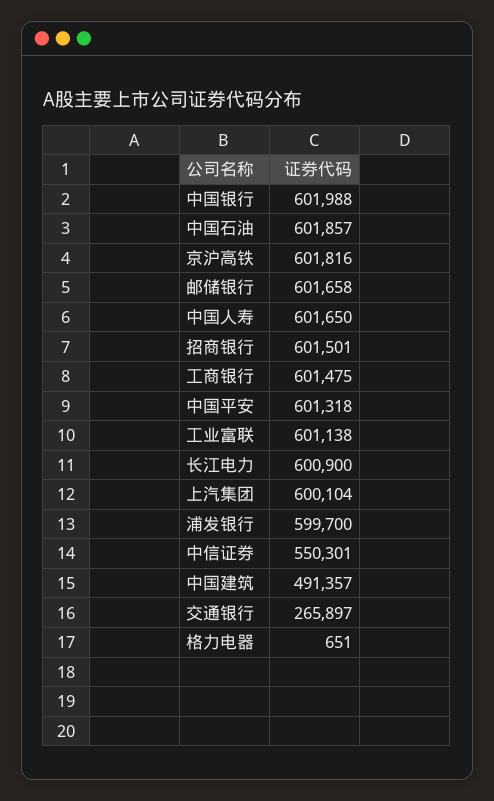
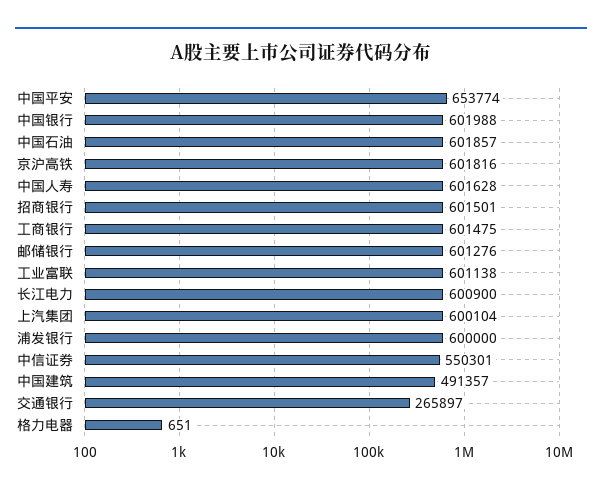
  {
    "中国银行": 601988,
    "中国石油": 601857,
    "京沪高铁": 601816,
-   "邮储银行": 601658,
+   "邮储银行": 601276,
-   "中国人寿": 601650,
+   "中国人寿": 601628,
    "招商银行": 601501,
    "工商银行": 601475,
-   "中国平安": 601318,
+   "中国平安": 653774,
    "工业富联": 601138,
    "长江电力": 600900,
    "上汽集团": 600104,
-   "浦发银行": 599700,
+   "浦发银行": 600000,
    "中信证券": 550301,
    "中国建筑": 491357,
    "交通银行": 265897,
    "格力电器": 651
  }

